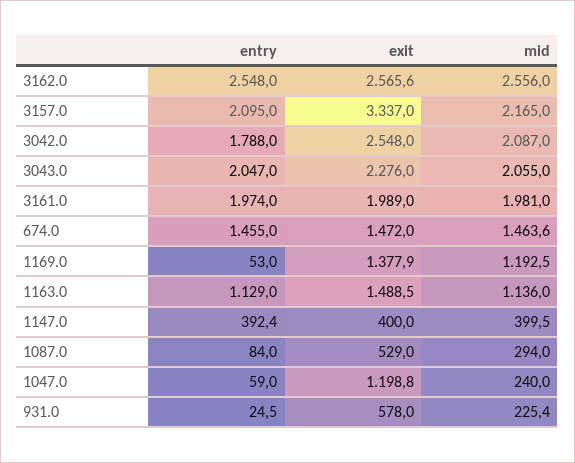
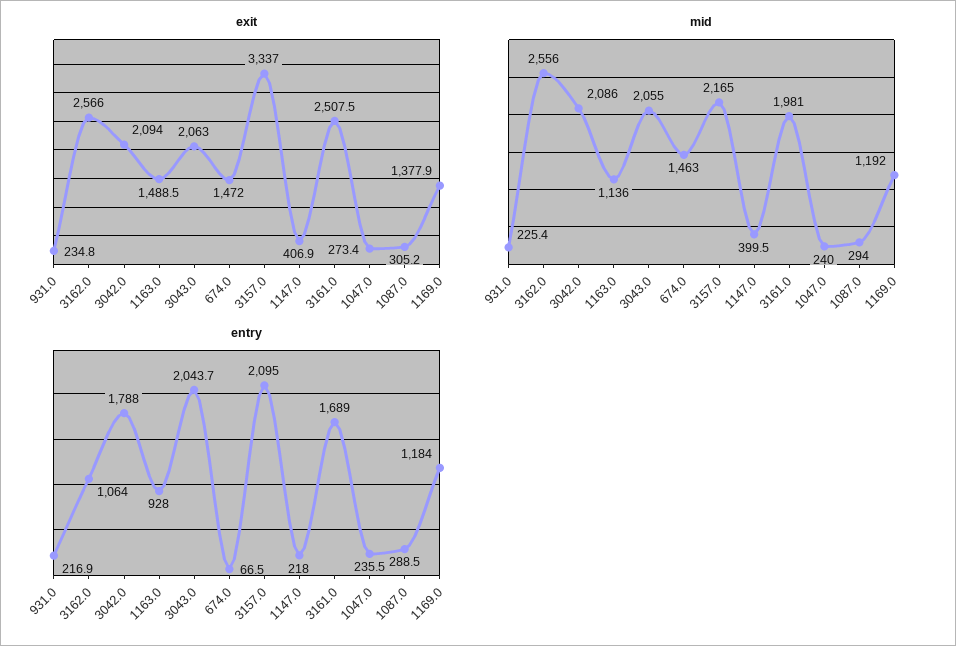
  {
    "entry": {
-     "3162.0": 2548,
+     "3162.0": 1064,
      "3157.0": 2095,
      "3042.0": 1788,
-     "3043.0": 2047,
+     "3043.0": 2043.7,
-     "3161.0": 1974,
+     "3161.0": 1689,
-     "674.0": 1455,
+     "674.0": 66.5,
-     "1169.0": 53,
+     "1169.0": 1184,
-     "1163.0": 1129,
+     "1163.0": 928,
-     "1147.0": 392.4,
+     "1147.0": 218,
-     "1087.0": 84,
+     "1087.0": 288.5,
-     "1047.0": 59,
+     "1047.0": 235.5,
-     "931.0": 24.5
+     "931.0": 216.9
    },
    "exit": {
-     "3162.0": 2565.6,
+     "3162.0": 2566,
      "3157.0": 3337,
-     "3042.0": 2548,
+     "3042.0": 2094,
-     "3043.0": 2276,
+     "3043.0": 2063,
-     "3161.0": 1989,
+     "3161.0": 2507.5,
      "674.0": 1472,
      "1169.0": 1377.9,
      "1163.0": 1488.5,
-     "1147.0": 400,
+     "1147.0": 406.9,
-     "1087.0": 529,
+     "1087.0": 305.2,
-     "1047.0": 1198.8,
+     "1047.0": 273.4,
-     "931.0": 578
+     "931.0": 234.8
    },
    "mid": {
      "3162.0": 2556,
      "3157.0": 2165,
-     "3042.0": 2087,
+     "3042.0": 2086,
      "3043.0": 2055,
      "3161.0": 1981,
-     "674.0": 1463.6,
+     "674.0": 1463,
-     "1169.0": 1192.5,
+     "1169.0": 1192,
      "1163.0": 1136,
      "1147.0": 399.5,
      "1087.0": 294,
      "1047.0": 240,
      "931.0": 225.4
    }
  }

